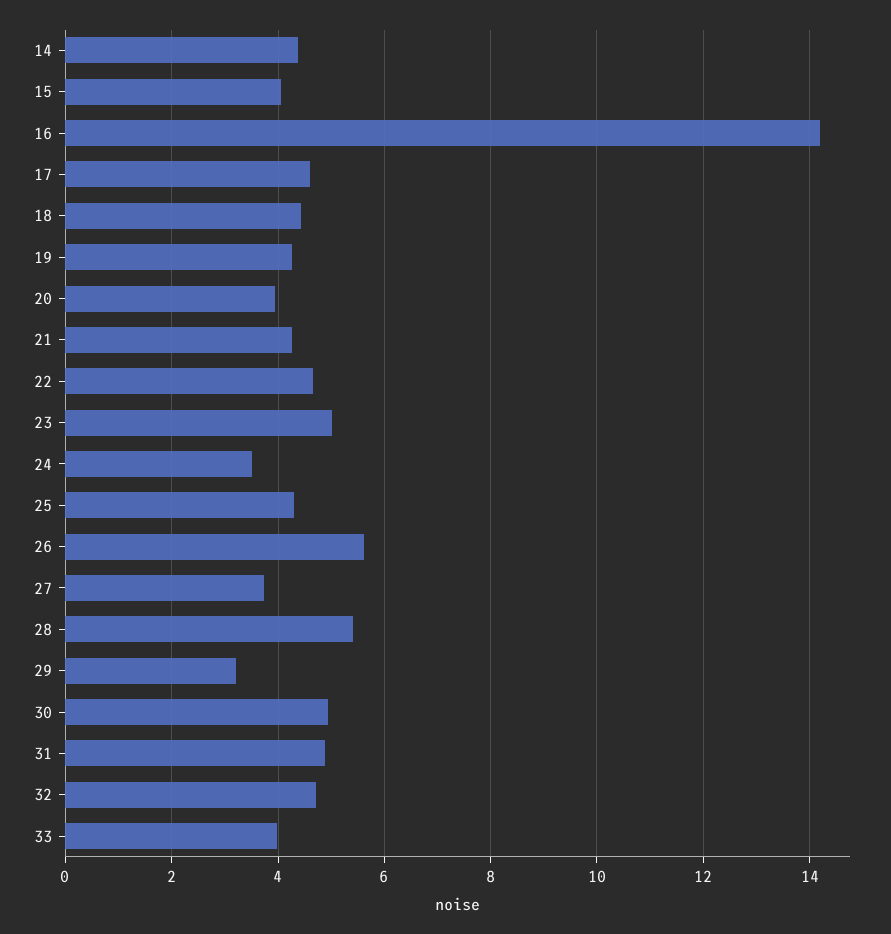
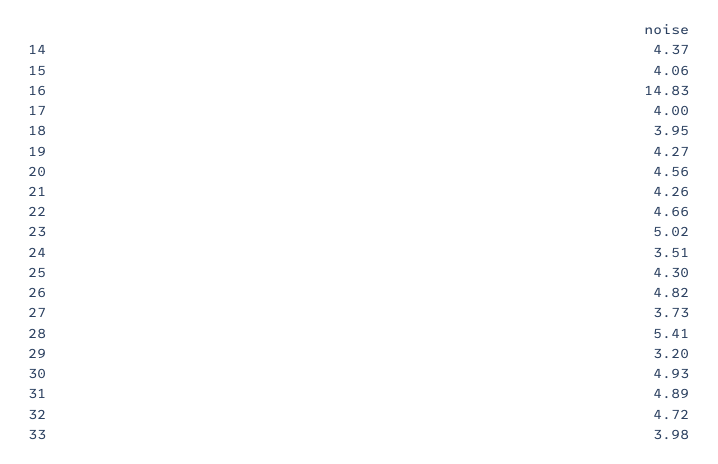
  {
    "14": 4.37,
    "15": 4.06,
-   "16": 14.2,
+   "16": 14.83,
-   "17": 4.6,
+   "17": 4,
-   "18": 4.4,
+   "18": 3.95,
    "19": 4.27,
-   "20": 4,
+   "20": 4.56,
    "21": 4.26,
    "22": 4.66,
    "23": 5.02,
    "24": 3.51,
    "25": 4.3,
-   "26": 5.6,
+   "26": 4.82,
    "27": 3.73,
    "28": 5.41,
    "29": 3.2,
    "30": 4.93,
    "31": 4.89,
    "32": 4.72,
    "33": 3.98
  }

